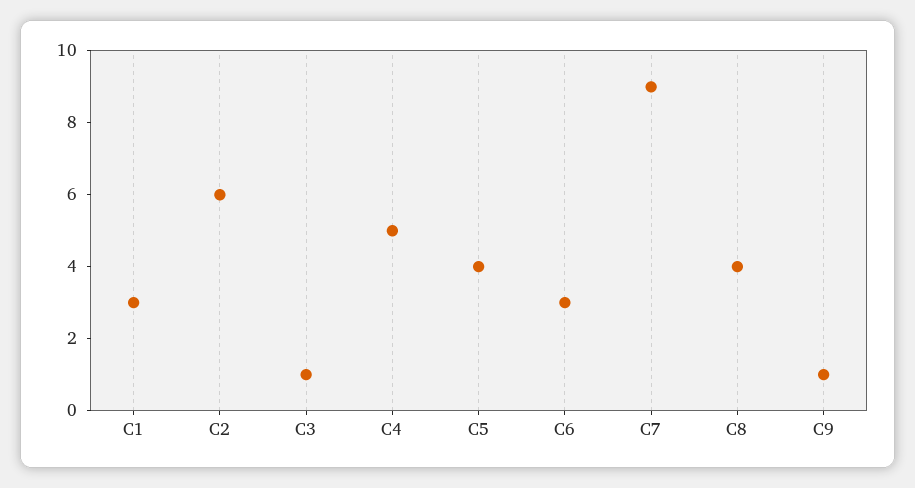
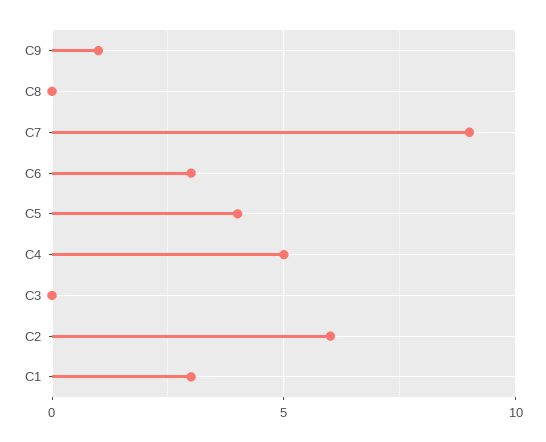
  {
    "C1": 3,
    "C2": 6,
-   "C3": 1,
+   "C3": 0,
    "C4": 5,
    "C5": 4,
    "C6": 3,
    "C7": 9,
-   "C8": 4,
+   "C8": 0,
    "C9": 1
  }

